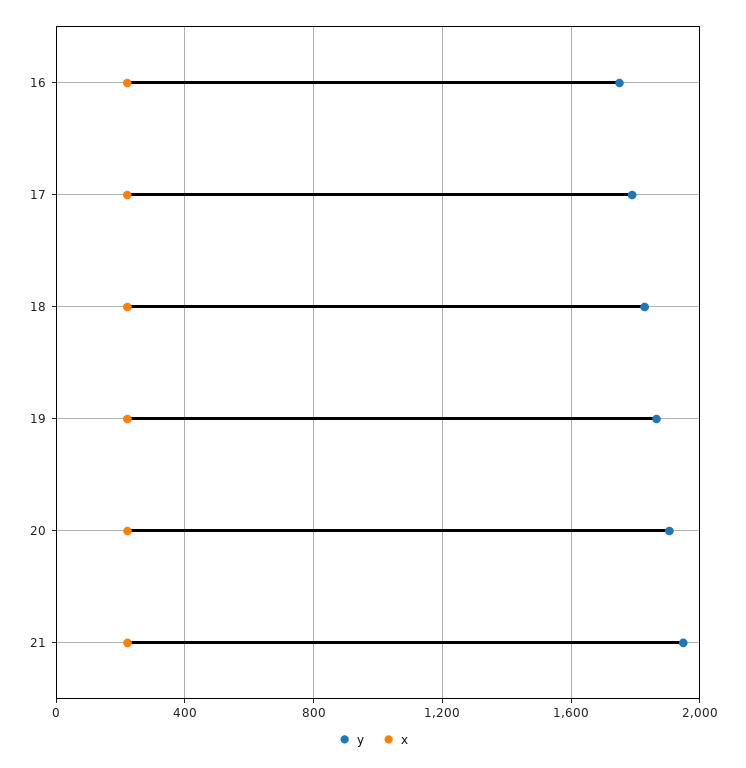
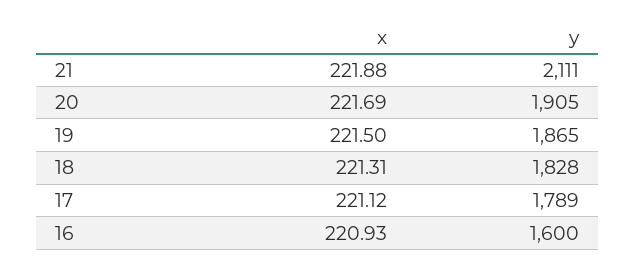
  {
    "y": {
-     "16": 1750,
+     "16": 1600,
      "17": 1789,
      "18": 1828,
      "19": 1865,
      "20": 1905,
-     "21": 1950
+     "21": 2111
    },
    "x": {
      "16": 220.93,
      "17": 221.12,
      "18": 221.31,
      "19": 221.5,
      "20": 221.69,
      "21": 221.88
    }
  }

